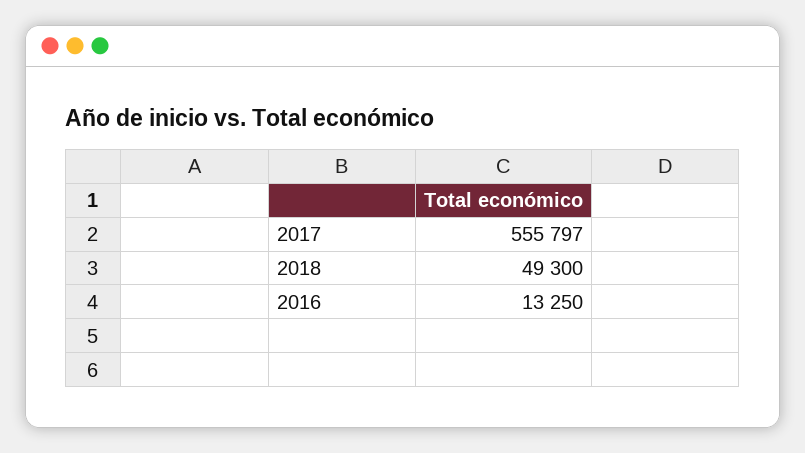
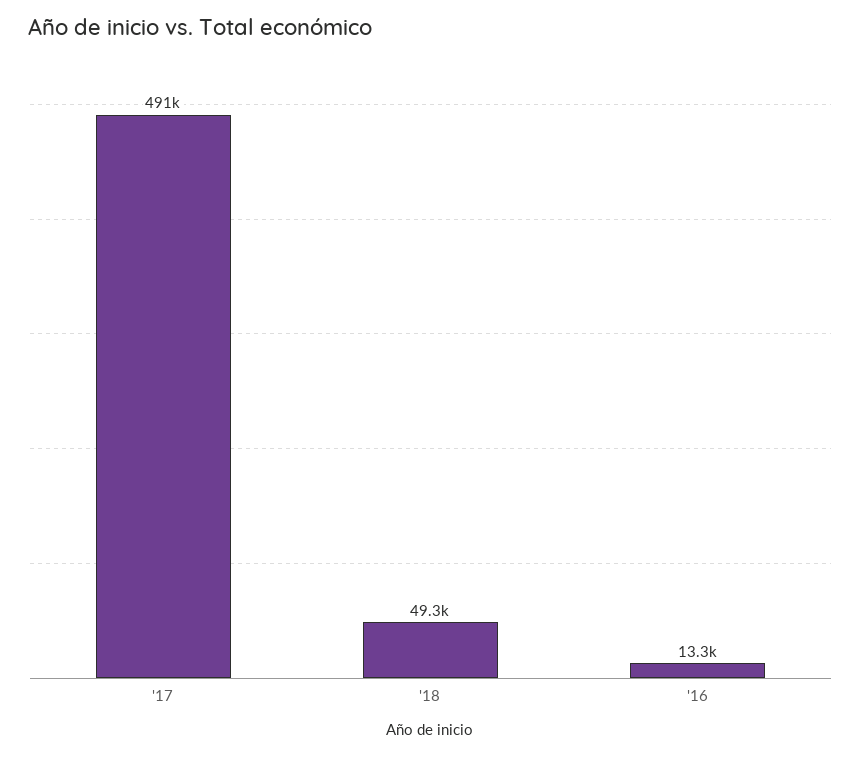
  {
-   "2017": 555797,
+   "2017": 491000,
    "2018": 49300,
    "2016": 13250
  }

